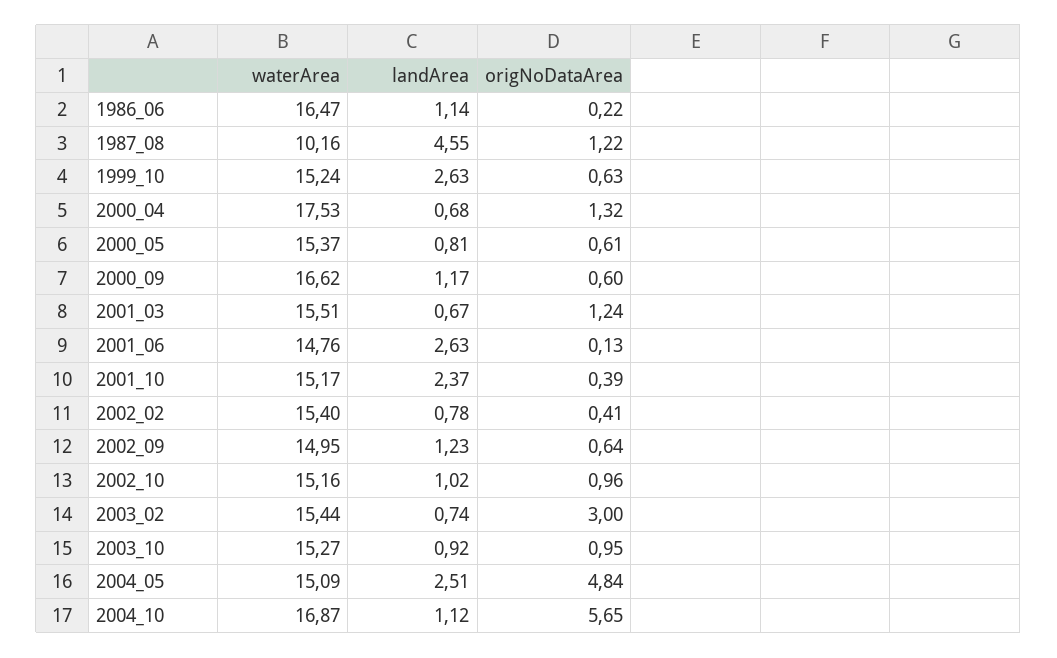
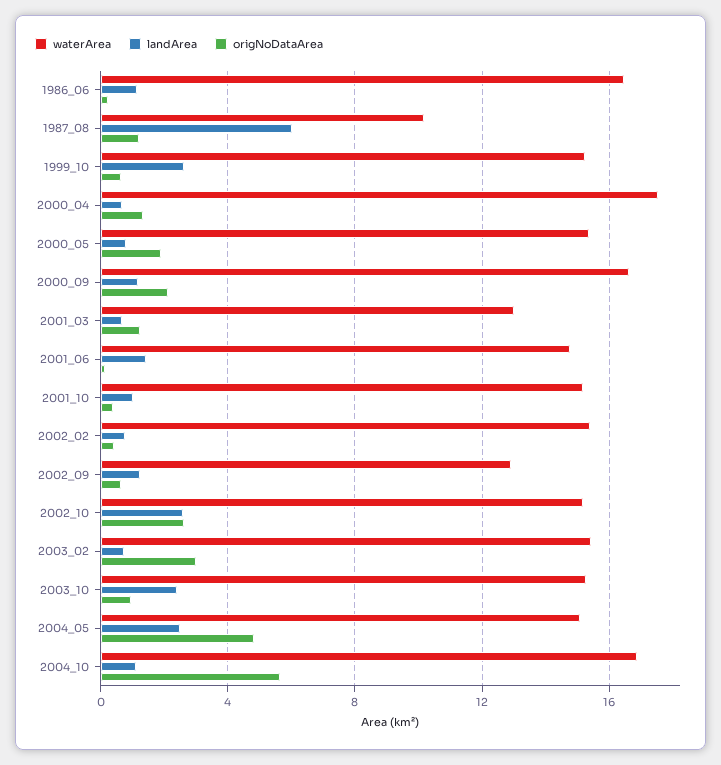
  {
    "waterArea": {
      "1986_06": 16.47,
      "1987_08": 10.16,
      "1999_10": 15.24,
      "2000_04": 17.53,
      "2000_05": 15.37,
      "2000_09": 16.62,
-     "2001_03": 15.51,
+     "2001_03": 13,
      "2001_06": 14.76,
      "2001_10": 15.17,
      "2002_02": 15.4,
-     "2002_09": 14.95,
+     "2002_09": 13,
      "2002_10": 15.16,
      "2003_02": 15.44,
      "2003_10": 15.27,
      "2004_05": 15.09,
      "2004_10": 16.87
    },
    "landArea": {
      "1986_06": 1.14,
-     "1987_08": 4.55,
+     "1987_08": 6,
      "1999_10": 2.63,
      "2000_04": 0.68,
      "2000_05": 0.81,
      "2000_09": 1.17,
      "2001_03": 0.67,
-     "2001_06": 2.63,
+     "2001_06": 1.5,
-     "2001_10": 2.37,
+     "2001_10": 1,
      "2002_02": 0.78,
      "2002_09": 1.23,
-     "2002_10": 1.02,
+     "2002_10": 2.5,
      "2003_02": 0.74,
-     "2003_10": 0.92,
+     "2003_10": 2.5,
      "2004_05": 2.51,
      "2004_10": 1.12
    },
    "origNoDataArea": {
      "1986_06": 0.22,
      "1987_08": 1.22,
      "1999_10": 0.63,
      "2000_04": 1.32,
-     "2000_05": 0.61,
+     "2000_05": 2,
-     "2000_09": 0.6,
+     "2000_09": 2,
      "2001_03": 1.24,
      "2001_06": 0.13,
      "2001_10": 0.39,
      "2002_02": 0.41,
      "2002_09": 0.64,
-     "2002_10": 0.96,
+     "2002_10": 2.5,
      "2003_02": 3,
      "2003_10": 0.95,
      "2004_05": 4.84,
      "2004_10": 5.65
    }
  }

